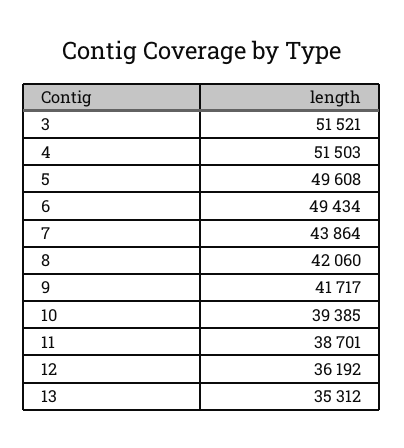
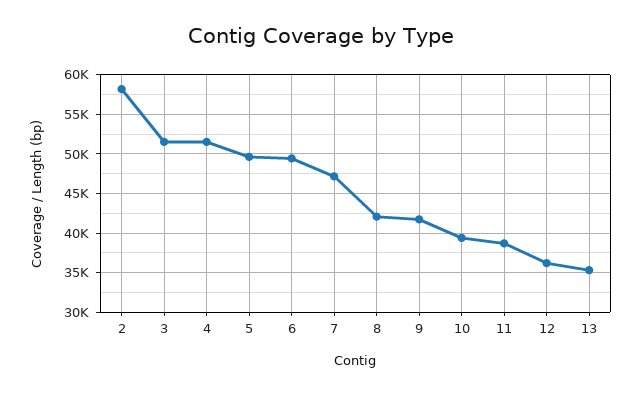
  {
    "3": 51521,
    "4": 51503,
    "5": 49608,
    "6": 49434,
-   "7": 43864,
+   "7": 47000,
    "8": 42060,
    "9": 41717,
    "10": 39385,
    "11": 38701,
    "12": 36192,
-   "13": 35312
+   "13": 35312,
+   "2": 58000
  }

